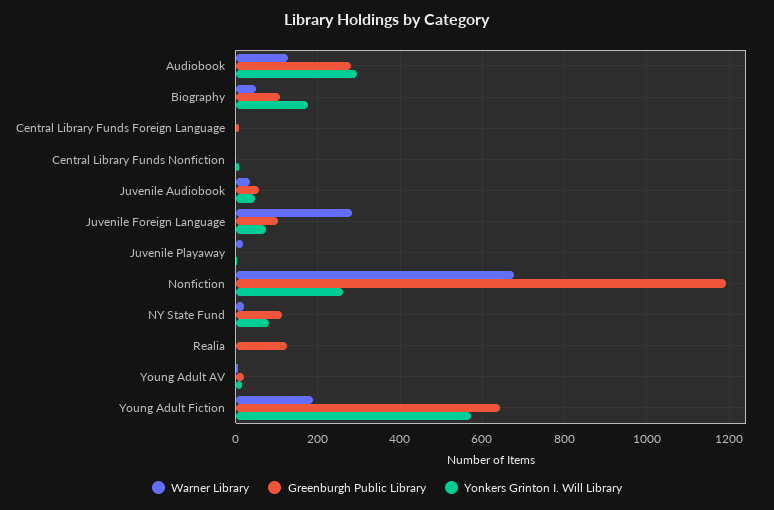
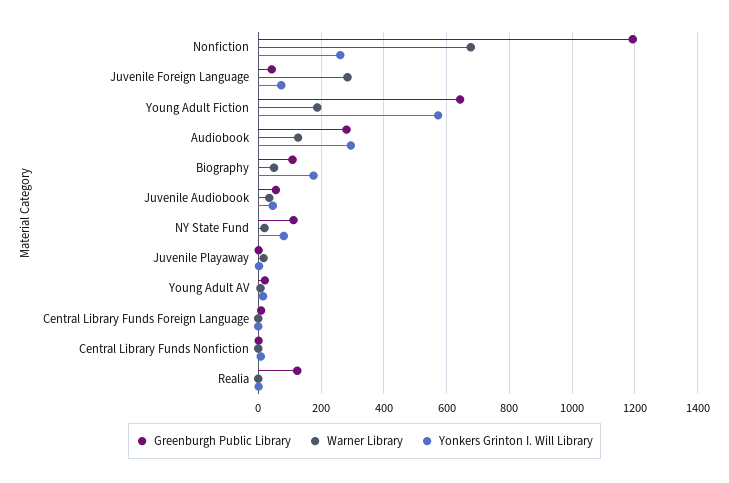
  {
    "Warner Library": {
      "Audiobook": 120,
      "Biography": 60,
      "Central Library Funds Foreign Language": 0,
      "Central Library Funds Nonfiction": 0,
      "Juvenile Audiobook": 40,
      "Juvenile Foreign Language": 280,
      "Juvenile Playaway": 20,
      "Nonfiction": 680,
      "NY State Fund": 20,
      "Realia": 0,
      "Young Adult AV": 0,
      "Young Adult Fiction": 180
    },
    "Greenburgh Public Library": {
      "Audiobook": 280,
      "Biography": 100,
      "Central Library Funds Foreign Language": 0,
      "Central Library Funds Nonfiction": 0,
      "Juvenile Audiobook": 60,
-     "Juvenile Foreign Language": 100,
+     "Juvenile Foreign Language": 40,
      "Juvenile Playaway": 0,
      "Nonfiction": 1200,
      "NY State Fund": 120,
      "Realia": 120,
      "Young Adult AV": 20,
      "Young Adult Fiction": 640
    },
    "Yonkers Grinton I. Will Library": {
      "Audiobook": 300,
      "Biography": 180,
      "Central Library Funds Foreign Language": 0,
      "Central Library Funds Nonfiction": 0,
      "Juvenile Audiobook": 40,
      "Juvenile Foreign Language": 80,
      "Juvenile Playaway": 0,
      "Nonfiction": 260,
      "NY State Fund": 80,
      "Realia": 0,
      "Young Adult AV": 20,
      "Young Adult Fiction": 580
    }
  }

